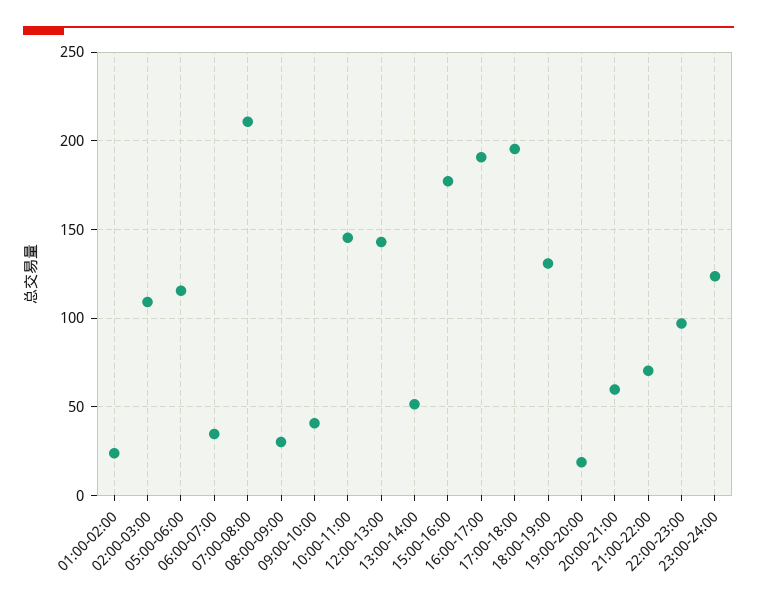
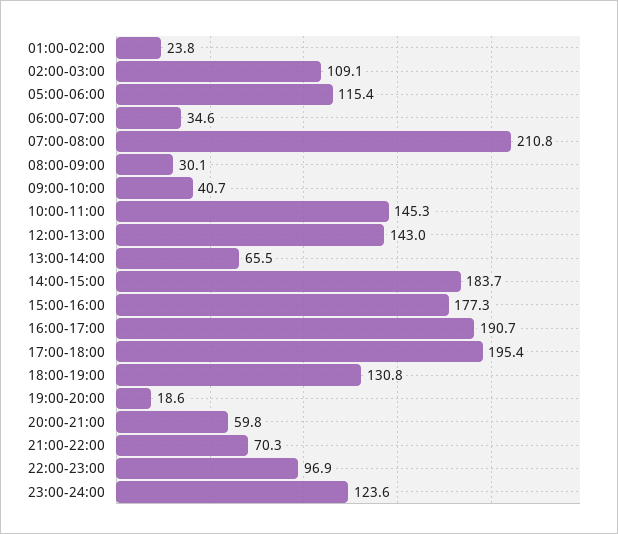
  {
    "01:00-02:00": 23.8,
    "02:00-03:00": 109.1,
    "05:00-06:00": 115.4,
    "06:00-07:00": 34.6,
    "07:00-08:00": 210.8,
    "08:00-09:00": 30.1,
    "09:00-10:00": 40.7,
    "10:00-11:00": 145.3,
    "12:00-13:00": 143,
-   "13:00-14:00": 50,
+   "13:00-14:00": 65.5,
    "15:00-16:00": 177.3,
    "16:00-17:00": 190.7,
    "17:00-18:00": 195.4,
    "18:00-19:00": 130.8,
    "19:00-20:00": 18.6,
    "20:00-21:00": 59.8,
    "21:00-22:00": 70.3,
    "22:00-23:00": 96.9,
-   "23:00-24:00": 123.6
+   "23:00-24:00": 123.6,
+   "14:00-15:00": 183.7
  }

